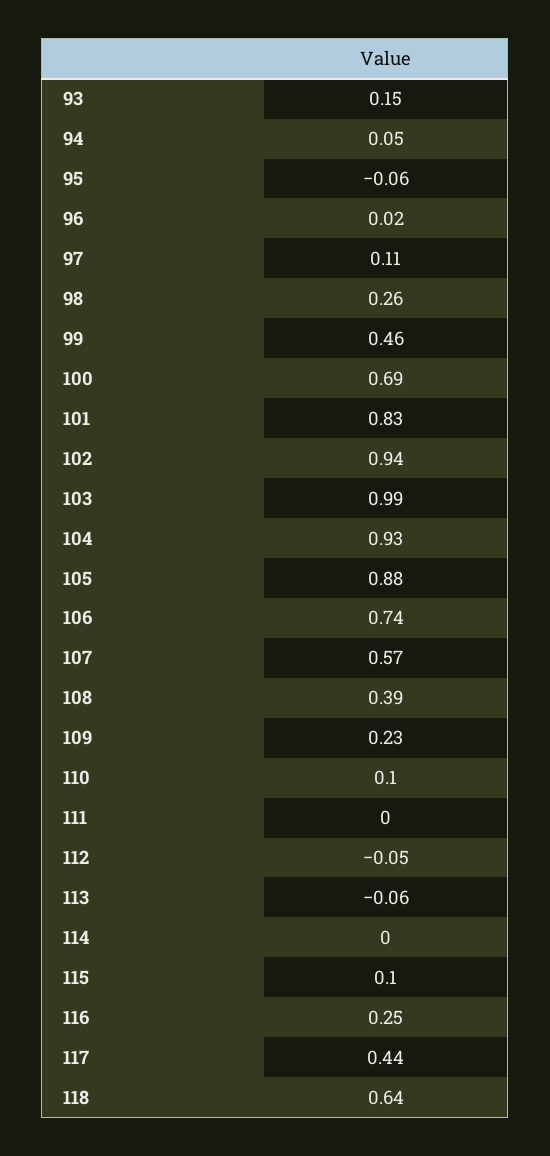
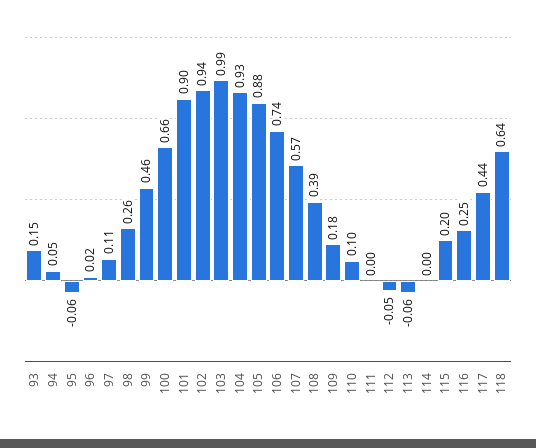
  {
    "93": 0.15,
    "94": 0.05,
    "95": -0.06,
    "96": 0.02,
    "97": 0.11,
    "98": 0.26,
    "99": 0.46,
-   "100": 0.69,
+   "100": 0.66,
-   "101": 0.83,
+   "101": 0.9,
    "102": 0.94,
    "103": 0.99,
    "104": 0.93,
    "105": 0.88,
    "106": 0.74,
    "107": 0.57,
    "108": 0.39,
-   "109": 0.23,
+   "109": 0.18,
    "110": 0.1,
    "111": 0,
    "112": -0.05,
    "113": -0.06,
    "114": 0,
-   "115": 0.1,
+   "115": 0.2,
    "116": 0.25,
    "117": 0.44,
    "118": 0.64
  }

